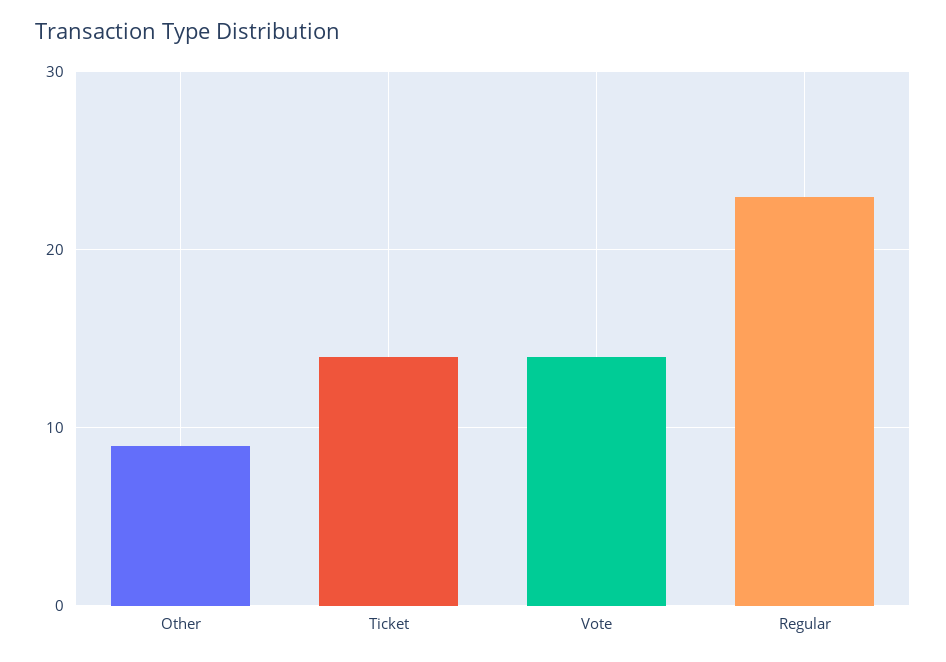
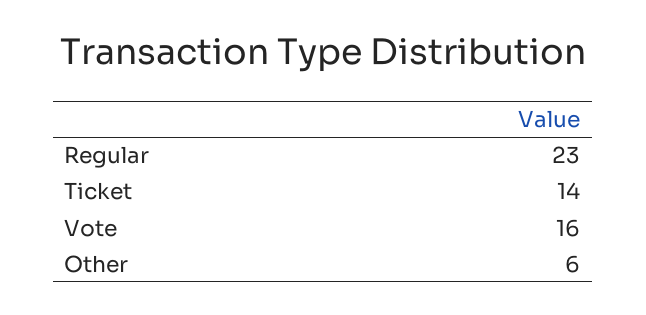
  {
-   "Other": 9,
+   "Other": 6,
    "Ticket": 14,
-   "Vote": 14,
+   "Vote": 16,
    "Regular": 23
  }

